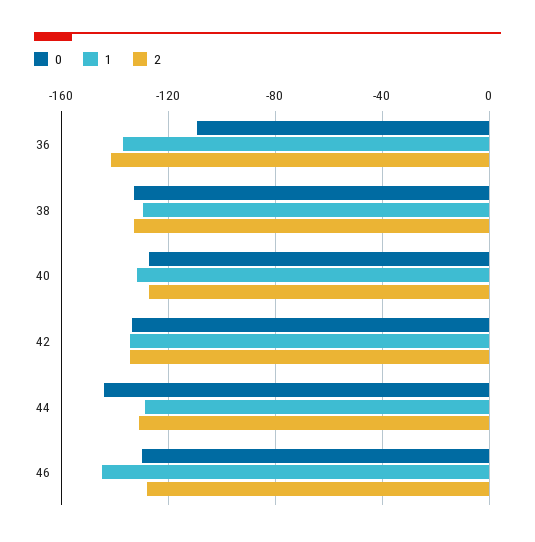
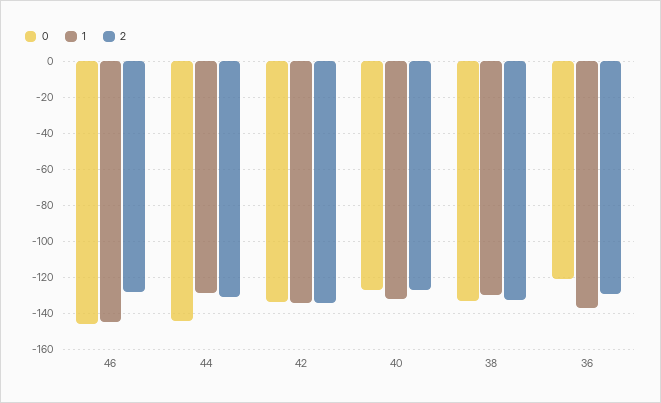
  {
    "0": {
-     "36": -110,
+     "36": -120,
      "38": -135,
      "40": -125,
      "42": -135,
      "44": -145,
-     "46": -130
+     "46": -145
    },
    "1": {
      "36": -135,
      "38": -130,
      "40": -130,
      "42": -135,
      "44": -130,
      "46": -145
    },
    "2": {
-     "36": -140,
+     "36": -130,
      "38": -135,
      "40": -125,
      "42": -135,
      "44": -130,
      "46": -130
    }
  }

